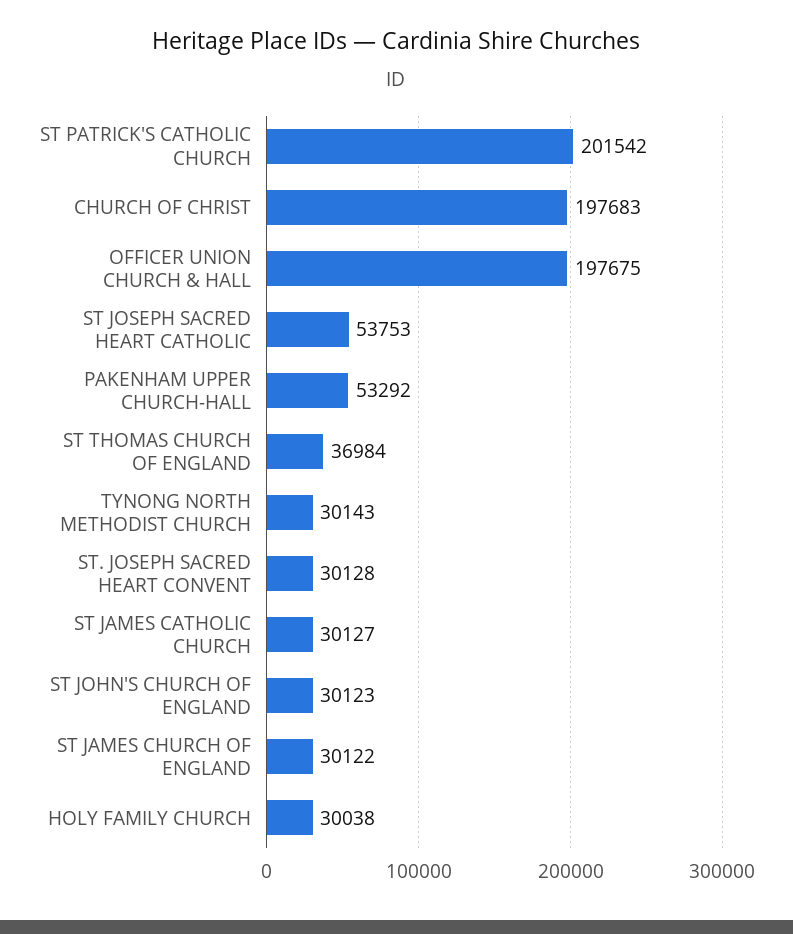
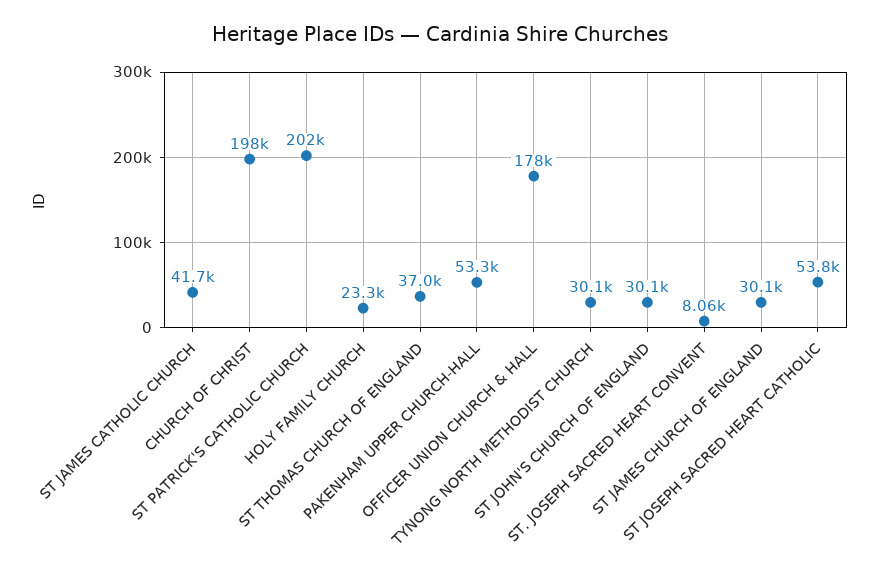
  {
    "ST PATRICK'S CATHOLIC CHURCH": 201542,
    "CHURCH OF CHRIST": 197683,
-   "OFFICER UNION CHURCH & HALL": 197675,
+   "OFFICER UNION CHURCH & HALL": 178000,
    "ST JOSEPH SACRED HEART CATHOLIC": 53753,
    "PAKENHAM UPPER CHURCH-HALL": 53292,
    "ST THOMAS CHURCH OF ENGLAND": 36984,
    "TYNONG NORTH METHODIST CHURCH": 30143,
-   "ST. JOSEPH SACRED HEART CONVENT": 30128,
+   "ST. JOSEPH SACRED HEART CONVENT": 8060,
-   "ST JAMES CATHOLIC CHURCH": 30127,
+   "ST JAMES CATHOLIC CHURCH": 41700,
    "ST JOHN'S CHURCH OF ENGLAND": 30123,
    "ST JAMES CHURCH OF ENGLAND": 30122,
-   "HOLY FAMILY CHURCH": 30038
+   "HOLY FAMILY CHURCH": 23300
  }

